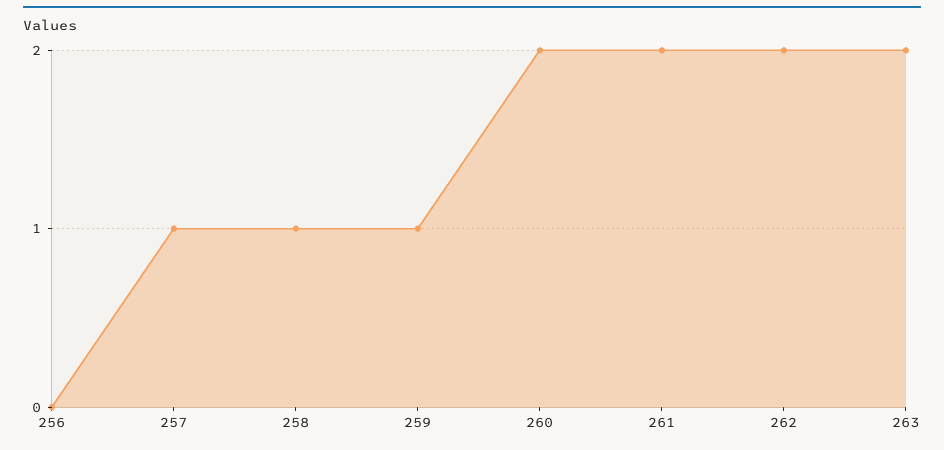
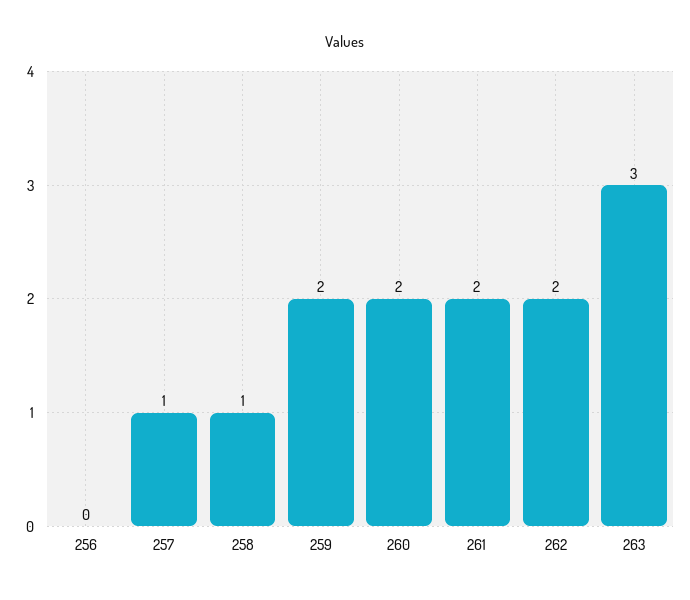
  {
    "256": 0,
    "257": 1,
    "258": 1,
-   "259": 1,
+   "259": 2,
    "260": 2,
    "261": 2,
    "262": 2,
-   "263": 2
+   "263": 3
  }

